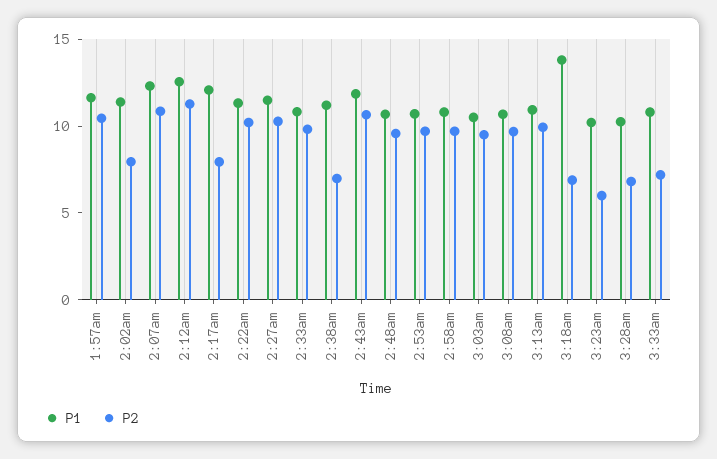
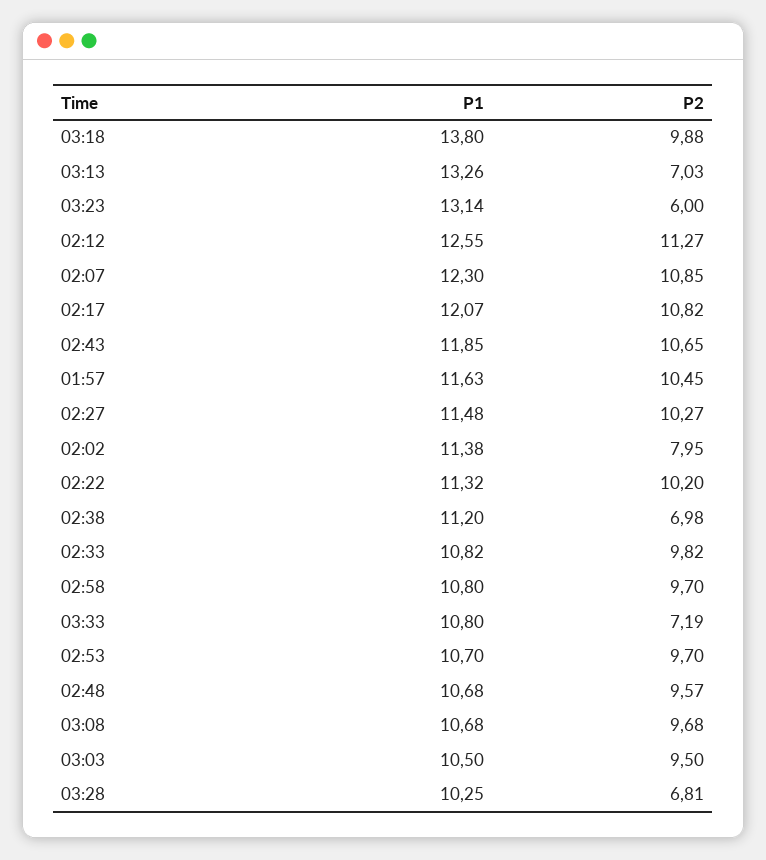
  {
    "P1": {
      "1:57am": 11.63,
      "2:02am": 11.38,
      "2:07am": 12.3,
      "2:12am": 12.55,
      "2:17am": 12.07,
      "2:22am": 11.32,
      "2:27am": 11.48,
      "2:33am": 10.82,
      "2:38am": 11.2,
      "2:43am": 11.85,
      "2:48am": 10.68,
      "2:53am": 10.7,
      "2:58am": 10.8,
      "3:03am": 10.5,
      "3:08am": 10.68,
-     "3:13am": 11,
+     "3:13am": 13.26,
      "3:18am": 13.8,
-     "3:23am": 10,
+     "3:23am": 13.14,
      "3:28am": 10.25,
      "3:33am": 10.8
    },
    "P2": {
      "1:57am": 10.45,
      "2:02am": 7.95,
      "2:07am": 10.85,
      "2:12am": 11.27,
-     "2:17am": 8,
+     "2:17am": 10.82,
      "2:22am": 10.2,
      "2:27am": 10.27,
      "2:33am": 9.82,
      "2:38am": 6.98,
      "2:43am": 10.65,
      "2:48am": 9.57,
      "2:53am": 9.7,
      "2:58am": 9.7,
      "3:03am": 9.5,
      "3:08am": 9.68,
-     "3:13am": 10,
+     "3:13am": 7.03,
-     "3:18am": 7,
+     "3:18am": 9.88,
      "3:23am": 6,
      "3:28am": 6.81,
      "3:33am": 7.19
    }
  }

